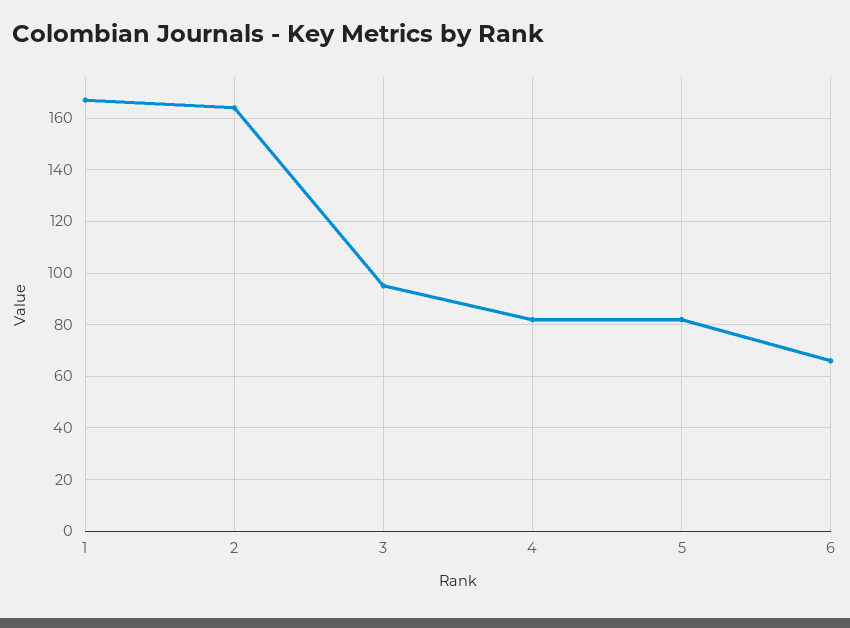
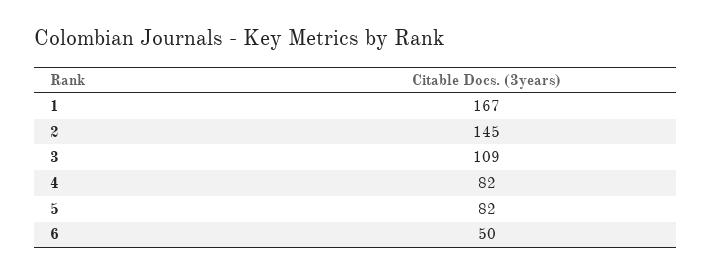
  {
    "1": 167,
-   "2": 165,
+   "2": 145,
-   "3": 95,
+   "3": 109,
    "4": 82,
    "5": 82,
-   "6": 65
+   "6": 50
  }

